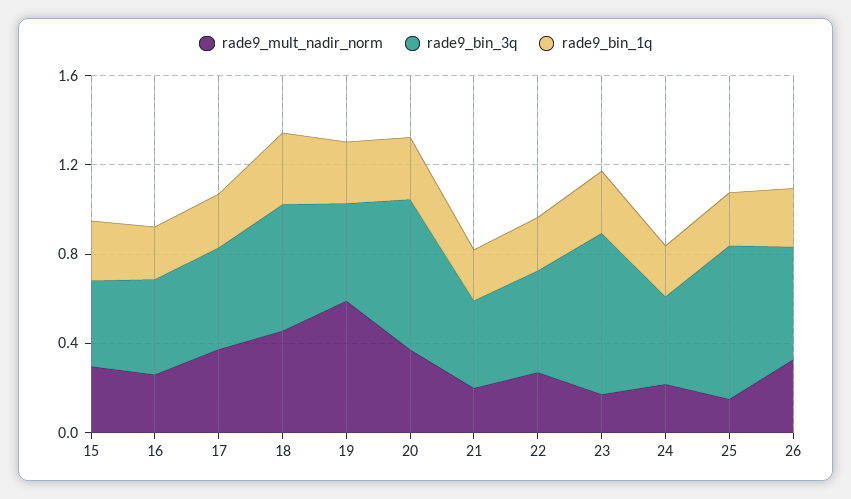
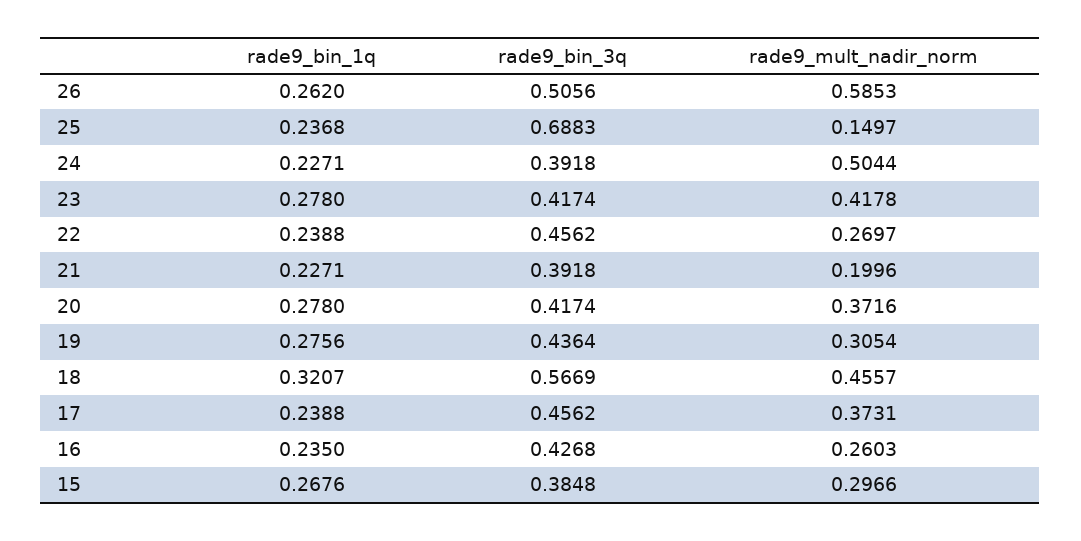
  {
    "rade9_mult_nadir_norm": {
      "15": 0.2966,
      "16": 0.2603,
      "17": 0.3731,
      "18": 0.4557,
-     "19": 0.6,
+     "19": 0.3054,
      "20": 0.3716,
      "21": 0.1996,
      "22": 0.2697,
-     "23": 0.2,
+     "23": 0.4178,
-     "24": 0.2,
+     "24": 0.5044,
      "25": 0.1497,
-     "26": 0.3
+     "26": 0.5853
    },
    "rade9_bin_3q": {
      "15": 0.3848,
      "16": 0.4268,
      "17": 0.4562,
      "18": 0.5669,
      "19": 0.4364,
-     "20": 0.7,
+     "20": 0.4174,
      "21": 0.3918,
      "22": 0.4562,
-     "23": 0.7,
+     "23": 0.4174,
      "24": 0.3918,
      "25": 0.6883,
      "26": 0.5056
    },
    "rade9_bin_1q": {
      "15": 0.2676,
      "16": 0.235,
      "17": 0.2388,
      "18": 0.3207,
      "19": 0.2756,
      "20": 0.278,
      "21": 0.2271,
      "22": 0.2388,
      "23": 0.278,
      "24": 0.2271,
      "25": 0.2368,
      "26": 0.262
    }
  }

